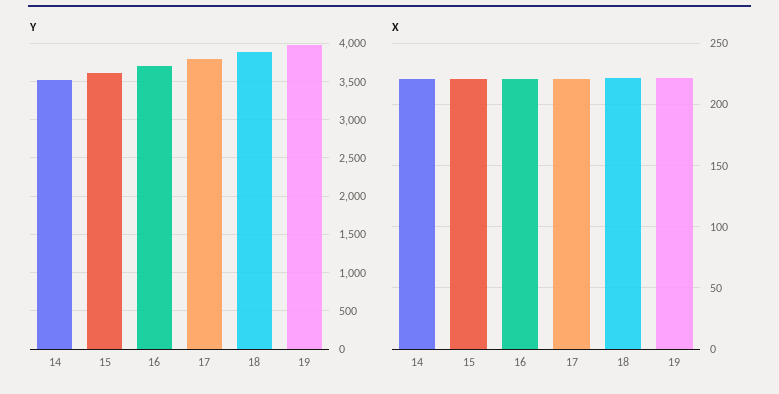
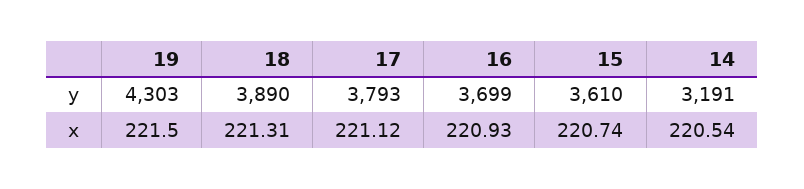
  {
    "Y": {
-     "14": 3500,
+     "14": 3191,
      "15": 3610,
      "16": 3699,
      "17": 3793,
      "18": 3890,
-     "19": 4000
+     "19": 4303
    },
    "X": {
      "14": 220.54,
      "15": 220.74,
      "16": 220.93,
      "17": 221.12,
      "18": 221.31,
      "19": 221.5
    }
  }

